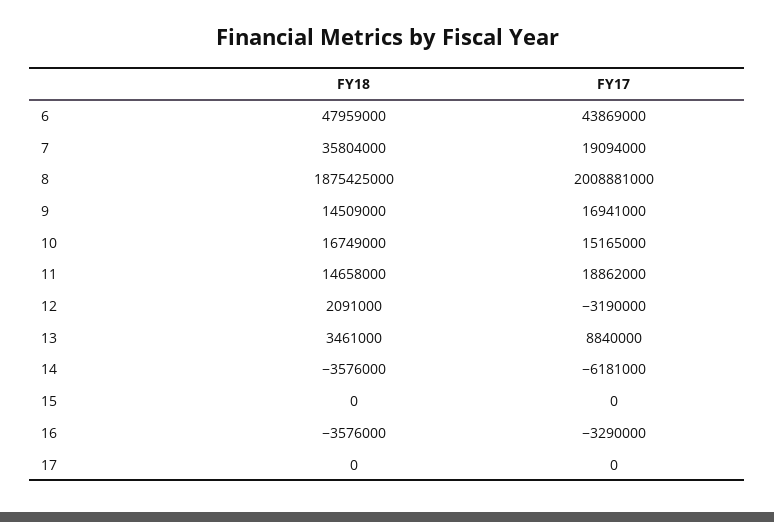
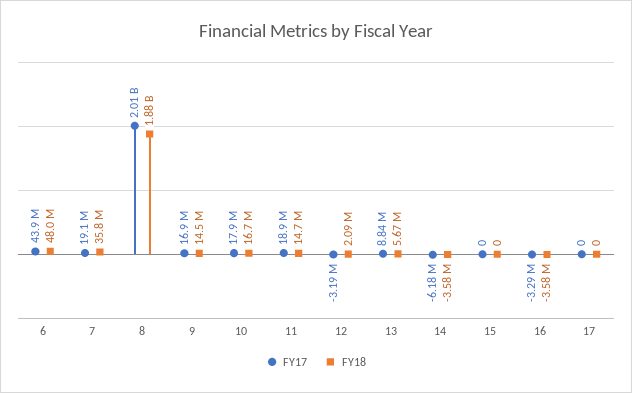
  {
    "FY18": {
      "6": 47959000,
      "7": 35804000,
      "8": 1875425000,
      "9": 14509000,
      "10": 16749000,
      "11": 14658000,
      "12": 2091000,
-     "13": 3461000,
+     "13": 5670000,
      "14": -3576000,
      "15": 0,
      "16": -3576000,
      "17": 0
    },
    "FY17": {
      "6": 43869000,
      "7": 19094000,
      "8": 2008881000,
      "9": 16941000,
-     "10": 15165000,
+     "10": 17900000,
      "11": 18862000,
      "12": -3190000,
      "13": 8840000,
      "14": -6181000,
      "15": 0,
      "16": -3290000,
      "17": 0
    }
  }

